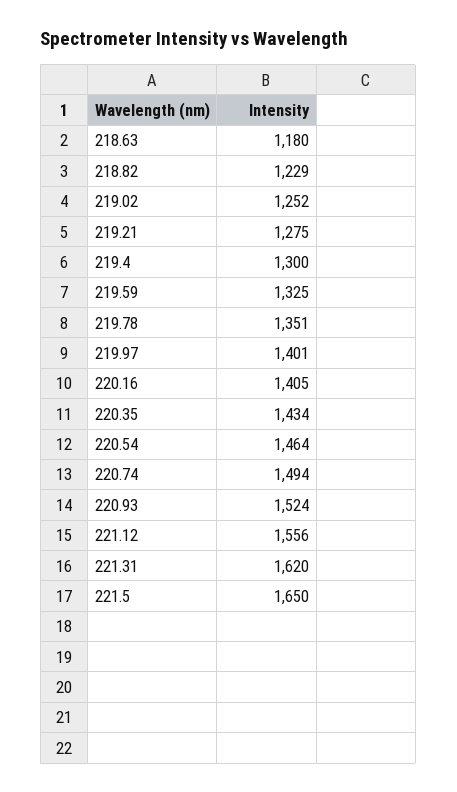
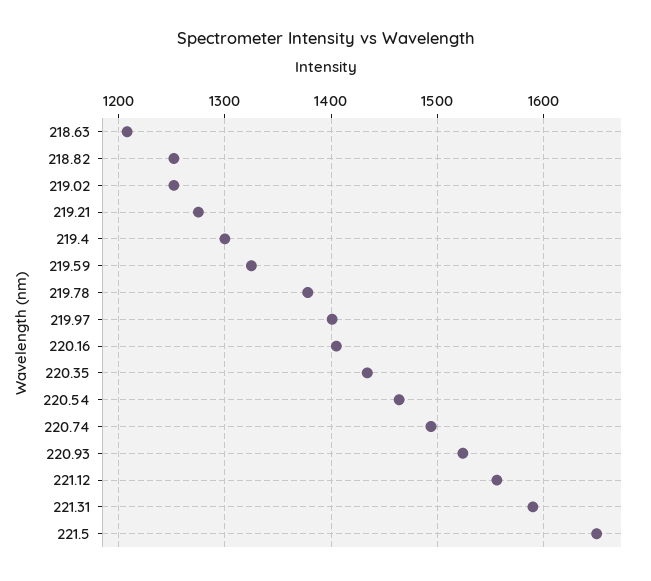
  {
-   "218.63": 1180,
+   "218.63": 1210,
-   "218.82": 1229,
+   "218.82": 1250,
    "219.02": 1252,
    "219.21": 1275,
    "219.4": 1300,
    "219.59": 1325,
-   "219.78": 1351,
+   "219.78": 1380,
    "219.97": 1401,
    "220.16": 1405,
    "220.35": 1434,
    "220.54": 1464,
    "220.74": 1494,
    "220.93": 1524,
    "221.12": 1556,
-   "221.31": 1620,
+   "221.31": 1590,
    "221.5": 1650
  }

